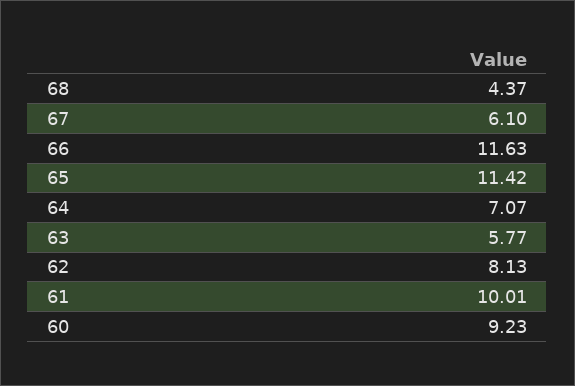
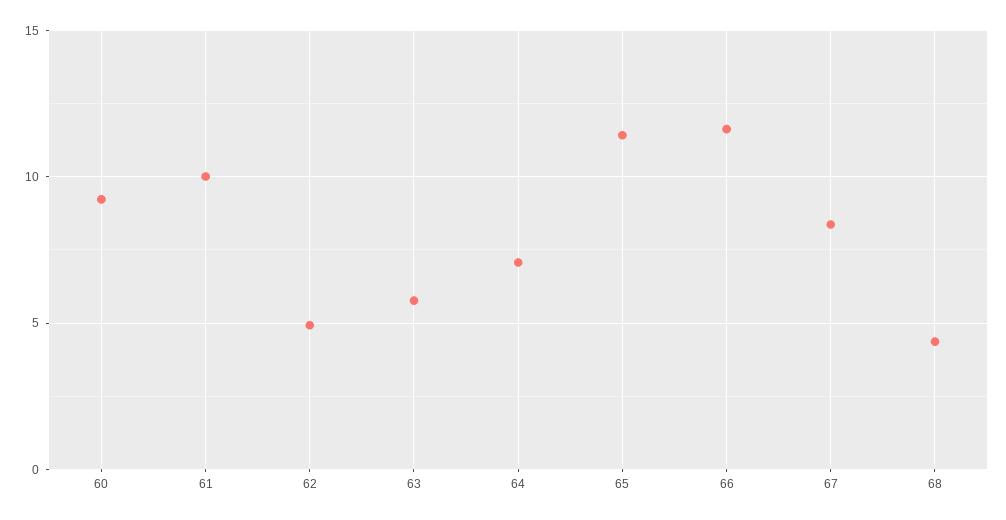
  {
    "68": 4.37,
-   "67": 6.1,
+   "67": 8.5,
    "66": 11.63,
    "65": 11.42,
    "64": 7.07,
    "63": 5.77,
-   "62": 8.13,
+   "62": 5,
    "61": 10.01,
    "60": 9.23
  }

